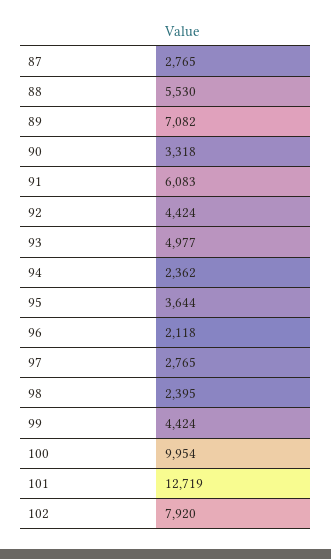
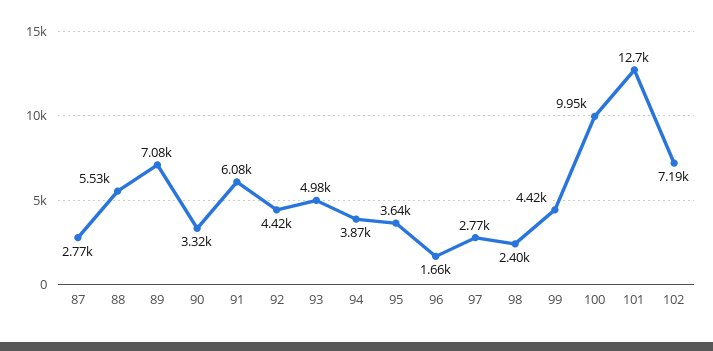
  {
    "87": 2765,
    "88": 5530,
    "89": 7082,
    "90": 3318,
    "91": 6083,
    "92": 4424,
    "93": 4977,
-   "94": 2362,
+   "94": 3870,
    "95": 3644,
-   "96": 2118,
+   "96": 1660,
    "97": 2765,
    "98": 2395,
    "99": 4424,
    "100": 9954,
    "101": 12719,
-   "102": 7920
+   "102": 7190
  }

